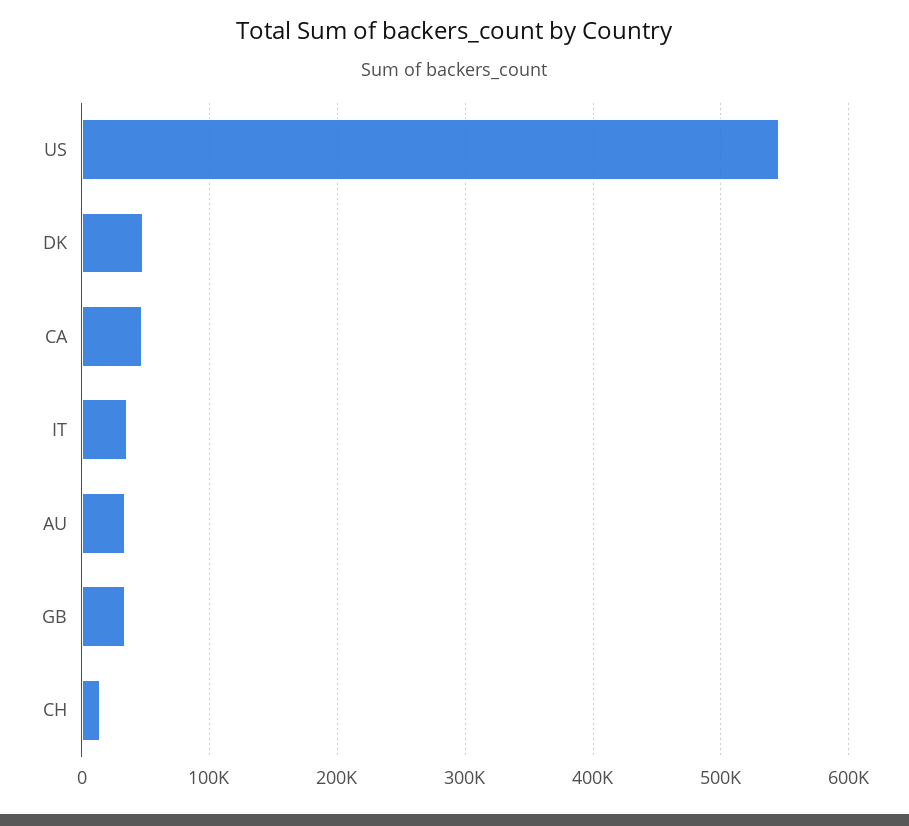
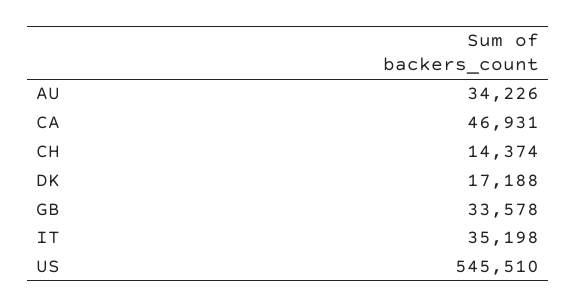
  {
    "US": 545510,
-   "DK": 50000,
+   "DK": 17188,
    "CA": 46931,
    "IT": 35198,
    "AU": 34226,
    "GB": 33578,
    "CH": 14374
  }

